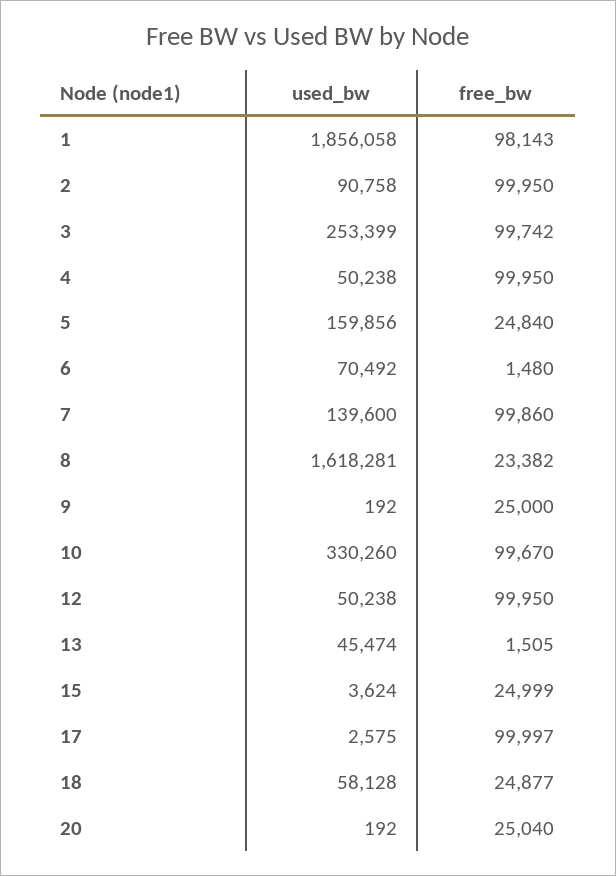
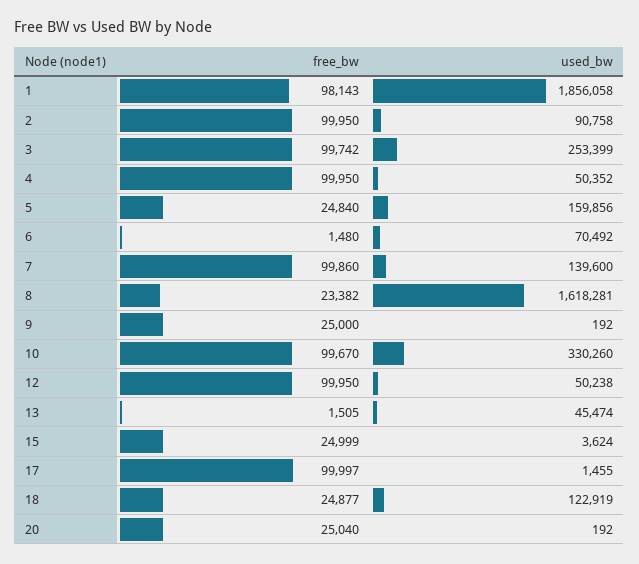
  {
    "used_bw": {
      "1": 1856058,
      "2": 90758,
      "3": 253399,
-     "4": 50238,
+     "4": 50352,
      "5": 159856,
      "6": 70492,
      "7": 139600,
      "8": 1618281,
      "9": 192,
      "10": 330260,
      "12": 50238,
      "13": 45474,
      "15": 3624,
-     "17": 2575,
+     "17": 1455,
-     "18": 58128,
+     "18": 122919,
      "20": 192
    },
    "free_bw": {
      "1": 98143,
      "2": 99950,
      "3": 99742,
      "4": 99950,
      "5": 24840,
      "6": 1480,
      "7": 99860,
      "8": 23382,
      "9": 25000,
      "10": 99670,
      "12": 99950,
      "13": 1505,
      "15": 24999,
      "17": 99997,
      "18": 24877,
      "20": 25040
    }
  }

